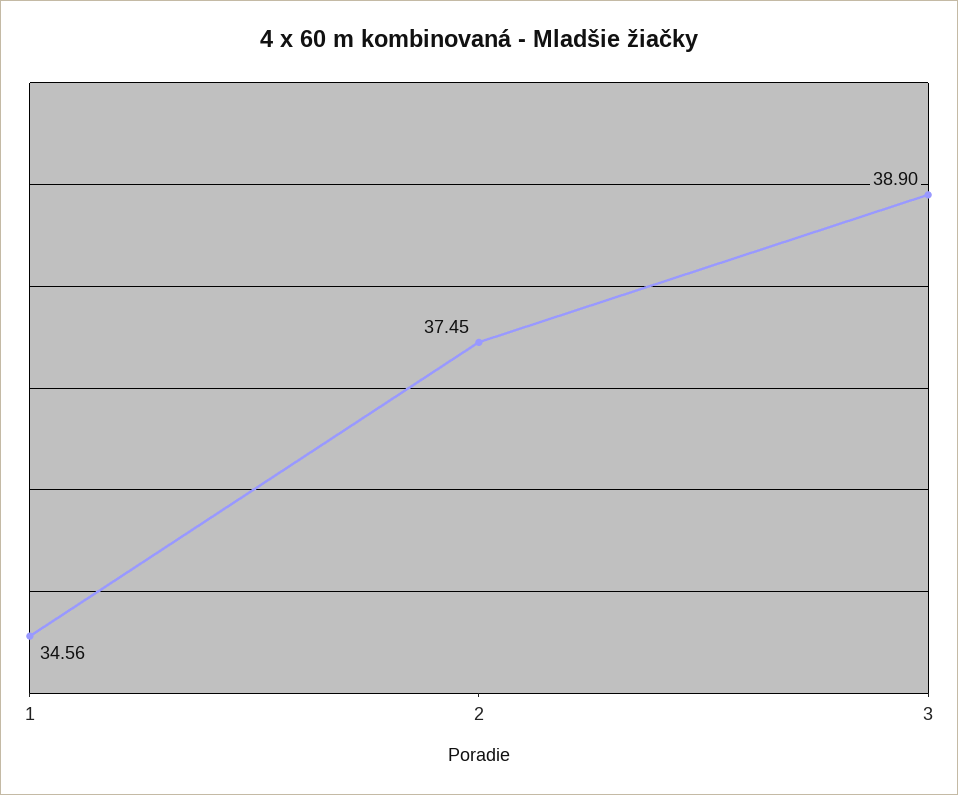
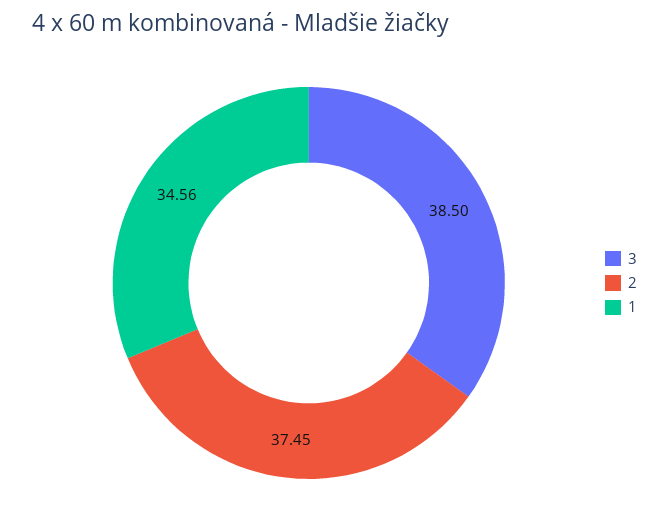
  {
    "1": 34.56,
    "2": 37.45,
-   "3": 38.9
+   "3": 38.5
  }

